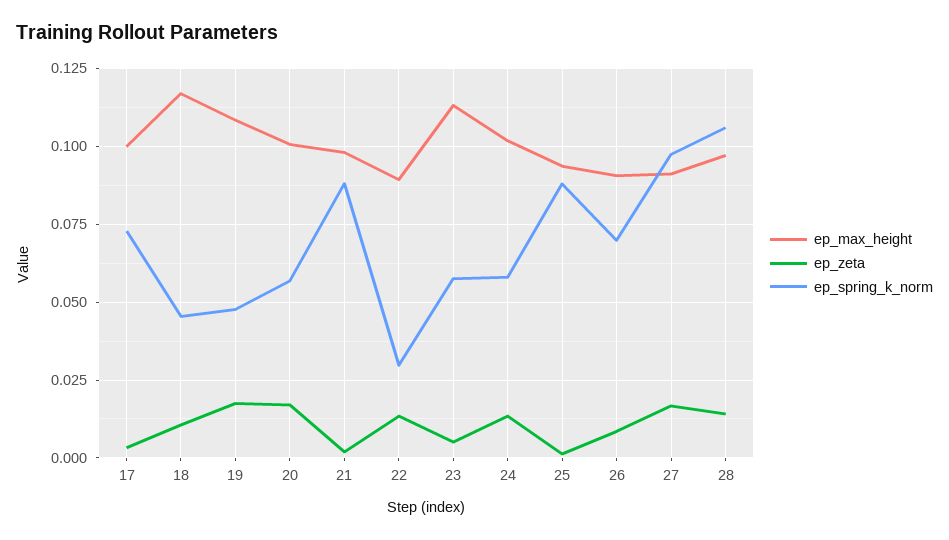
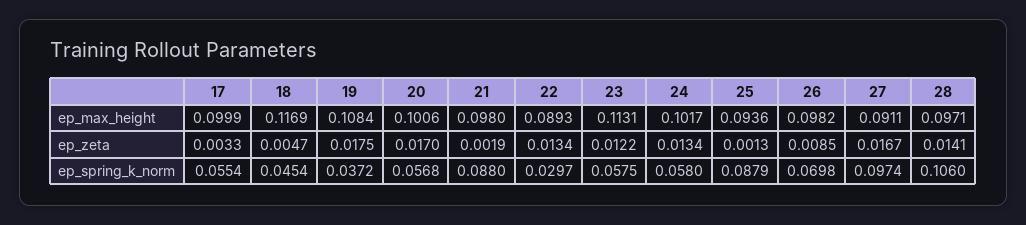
  {
    "ep_max_height": {
      "17": 0.0999,
      "18": 0.1169,
      "19": 0.1084,
      "20": 0.1006,
      "21": 0.098,
      "22": 0.0893,
      "23": 0.1131,
      "24": 0.1017,
      "25": 0.0936,
-     "26": 0.09,
+     "26": 0.0982,
      "27": 0.0911,
      "28": 0.0971
    },
    "ep_zeta": {
      "17": 0.0033,
-     "18": 0.01,
+     "18": 0.0047,
      "19": 0.0175,
      "20": 0.017,
      "21": 0.0019,
      "22": 0.0134,
-     "23": 0.005,
+     "23": 0.0122,
      "24": 0.0134,
      "25": 0.0013,
      "26": 0.0085,
      "27": 0.0167,
      "28": 0.0141
    },
    "ep_spring_k_norm": {
-     "17": 0.0725,
+     "17": 0.0554,
      "18": 0.0454,
-     "19": 0.0475,
+     "19": 0.0372,
      "20": 0.0568,
      "21": 0.088,
      "22": 0.0297,
      "23": 0.0575,
      "24": 0.058,
      "25": 0.0879,
      "26": 0.0698,
      "27": 0.0974,
      "28": 0.106
    }
  }

